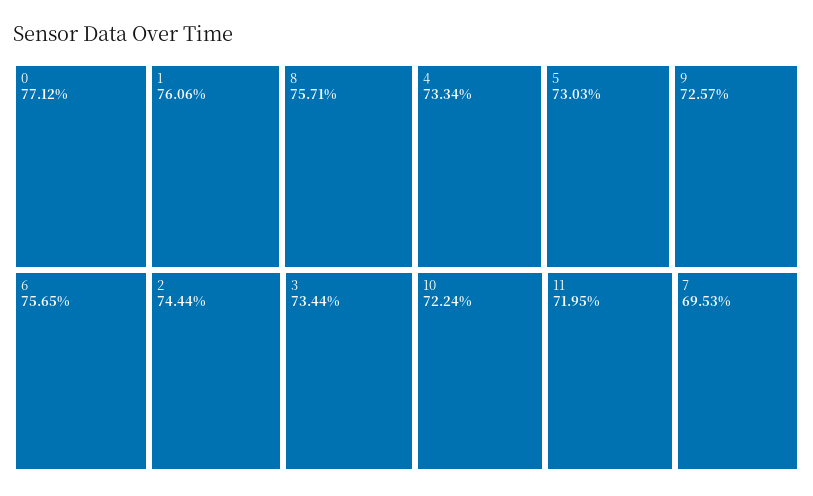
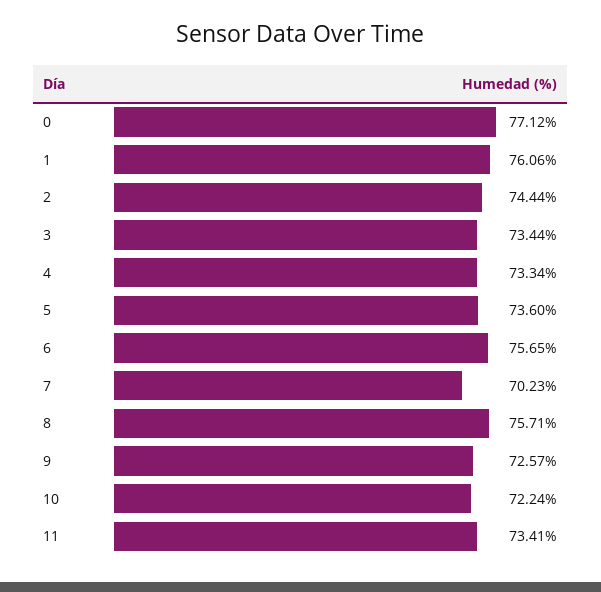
  {
    "0": 77.12,
    "1": 76.06,
    "8": 75.71,
    "6": 75.65,
    "2": 74.44,
    "3": 73.44,
    "4": 73.34,
-   "5": 73.03,
+   "5": 73.6,
    "9": 72.57,
    "10": 72.24,
-   "11": 71.95,
+   "11": 73.41,
-   "7": 69.53
+   "7": 70.23
  }

